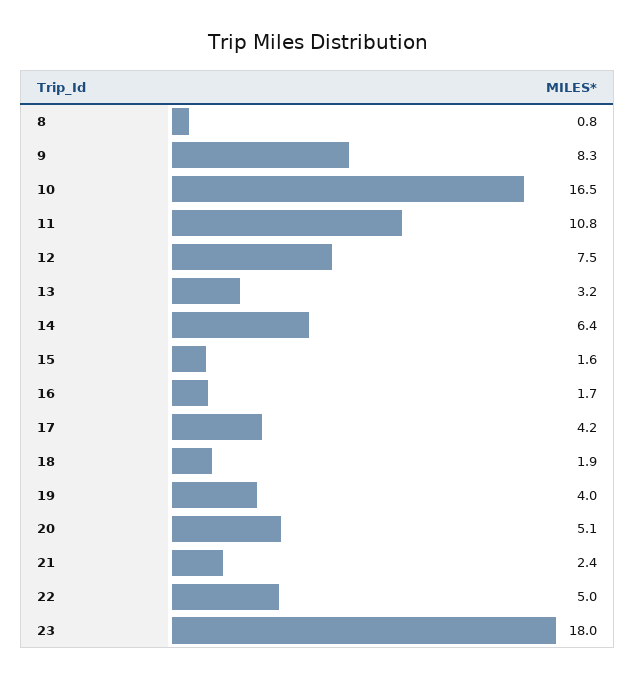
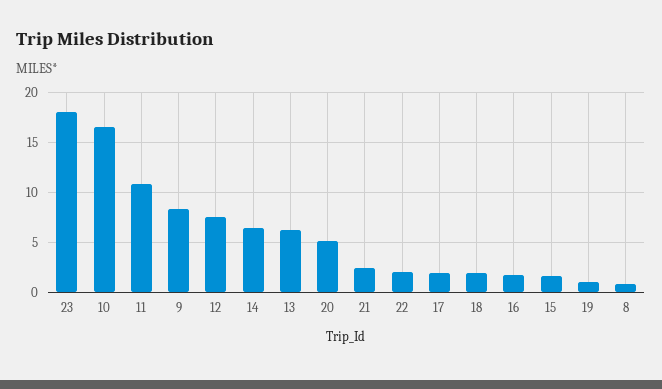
  {
    "8": 0.8,
    "9": 8.3,
    "10": 16.5,
    "11": 10.8,
    "12": 7.5,
-   "13": 3.2,
+   "13": 6,
    "14": 6.4,
    "15": 1.6,
    "16": 1.7,
-   "17": 4.2,
+   "17": 2,
    "18": 1.9,
-   "19": 4,
+   "19": 1,
    "20": 5.1,
    "21": 2.4,
-   "22": 5,
+   "22": 2,
    "23": 18
  }

